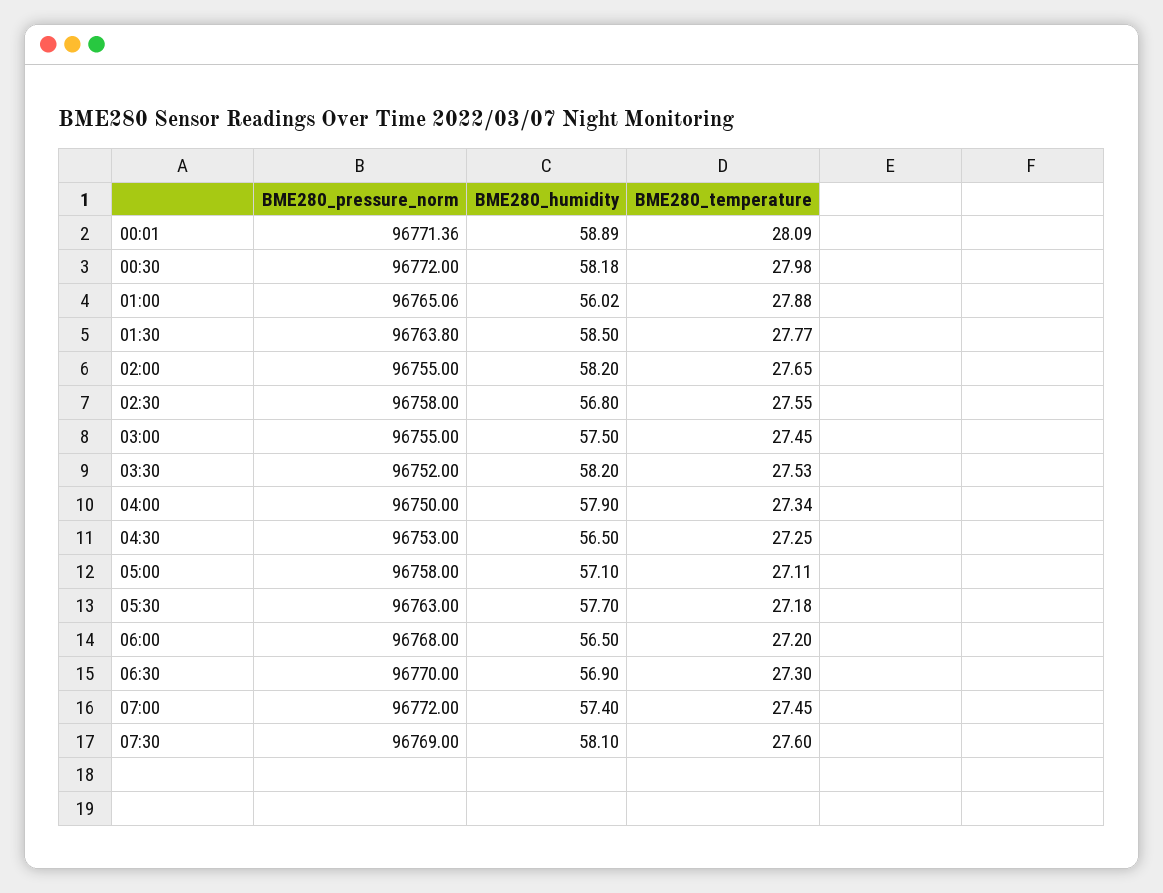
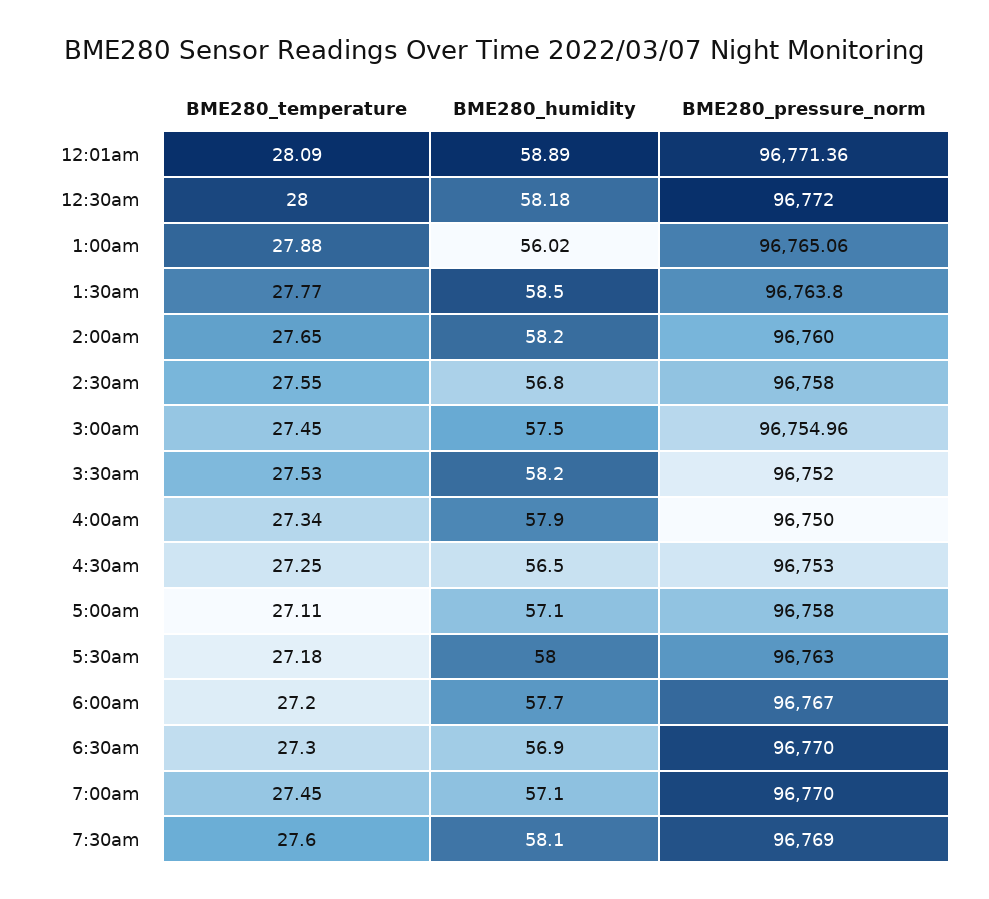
  {
    "BME280_pressure_norm": {
      "00:01": 96771.36,
      "00:30": 96772,
      "01:00": 96765.06,
      "01:30": 96763.8,
-     "02:00": 96755,
+     "02:00": 96760,
      "02:30": 96758,
-     "03:00": 96755,
+     "03:00": 96754.96,
      "03:30": 96752,
      "04:00": 96750,
      "04:30": 96753,
      "05:00": 96758,
      "05:30": 96763,
-     "06:00": 96768,
+     "06:00": 96767,
      "06:30": 96770,
-     "07:00": 96772,
+     "07:00": 96770,
      "07:30": 96769
    },
    "BME280_humidity": {
      "00:01": 58.89,
      "00:30": 58.18,
      "01:00": 56.02,
      "01:30": 58.5,
      "02:00": 58.2,
      "02:30": 56.8,
      "03:00": 57.5,
      "03:30": 58.2,
      "04:00": 57.9,
      "04:30": 56.5,
      "05:00": 57.1,
-     "05:30": 57.7,
+     "05:30": 58,
-     "06:00": 56.5,
+     "06:00": 57.7,
      "06:30": 56.9,
-     "07:00": 57.4,
+     "07:00": 57.1,
      "07:30": 58.1
    },
    "BME280_temperature": {
      "00:01": 28.09,
-     "00:30": 27.98,
+     "00:30": 28,
      "01:00": 27.88,
      "01:30": 27.77,
      "02:00": 27.65,
      "02:30": 27.55,
      "03:00": 27.45,
      "03:30": 27.53,
      "04:00": 27.34,
      "04:30": 27.25,
      "05:00": 27.11,
      "05:30": 27.18,
      "06:00": 27.2,
      "06:30": 27.3,
      "07:00": 27.45,
      "07:30": 27.6
    }
  }

